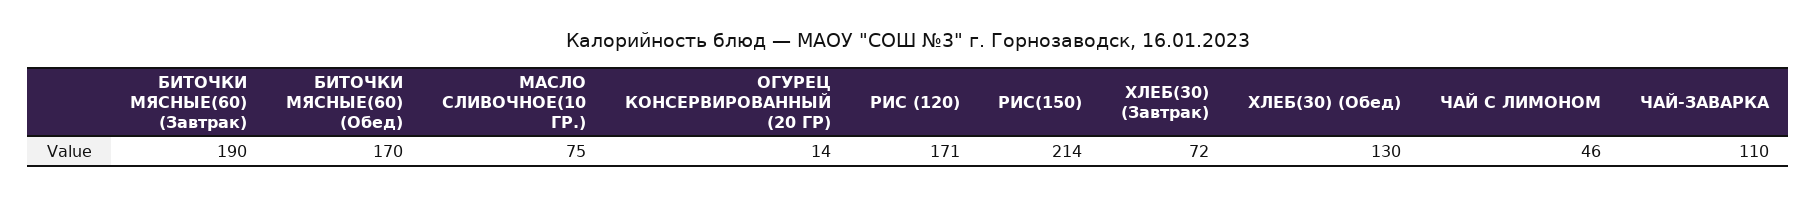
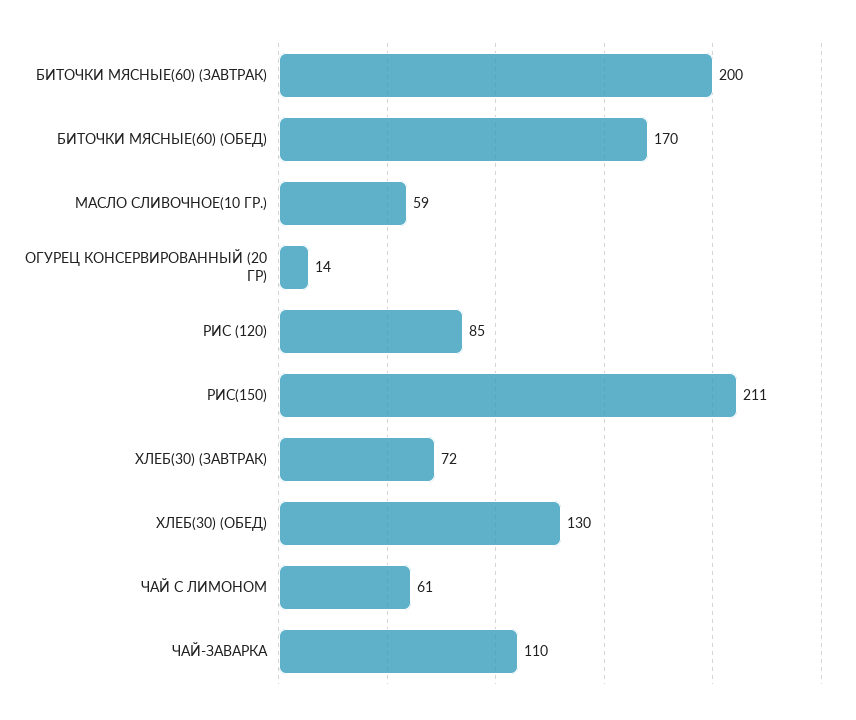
  {
-   "БИТОЧКИ МЯСНЫЕ(60) (Завтрак)": 190,
+   "БИТОЧКИ МЯСНЫЕ(60) (Завтрак)": 200,
    "БИТОЧКИ МЯСНЫЕ(60) (Обед)": 170,
-   "МАСЛО СЛИВОЧНОЕ(10 ГР.)": 75,
+   "МАСЛО СЛИВОЧНОЕ(10 ГР.)": 59,
    "ОГУРЕЦ КОНСЕРВИРОВАННЫЙ (20 ГР)": 14,
-   "РИС (120)": 171,
+   "РИС (120)": 85,
-   "РИС(150)": 214,
+   "РИС(150)": 211,
    "ХЛЕБ(30) (Завтрак)": 72,
    "ХЛЕБ(30) (Обед)": 130,
-   "ЧАЙ С ЛИМОНОМ": 46,
+   "ЧАЙ С ЛИМОНОМ": 61,
    "ЧАЙ-ЗАВАРКА": 110
  }

